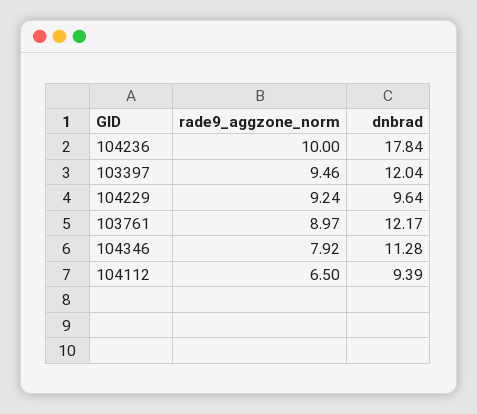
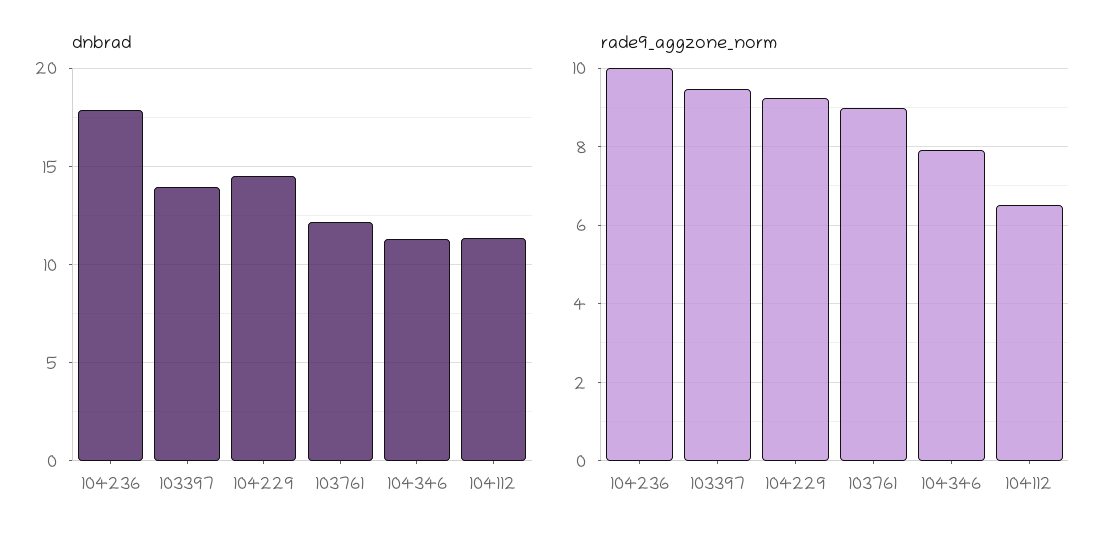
  {
    "rade9_aggzone_norm": {
      "104236": 10,
      "103397": 9.46,
      "104229": 9.24,
      "103761": 8.97,
      "104346": 7.92,
      "104112": 6.5
    },
    "dnbrad": {
      "104236": 17.84,
-     "103397": 12.04,
+     "103397": 14,
-     "104229": 9.64,
+     "104229": 14.5,
      "103761": 12.17,
      "104346": 11.28,
-     "104112": 9.39
+     "104112": 11.5
    }
  }

